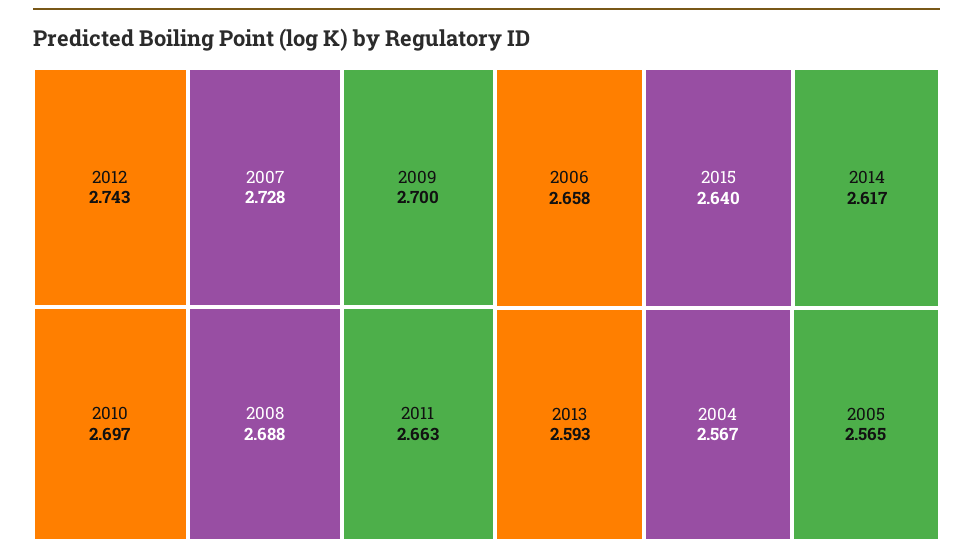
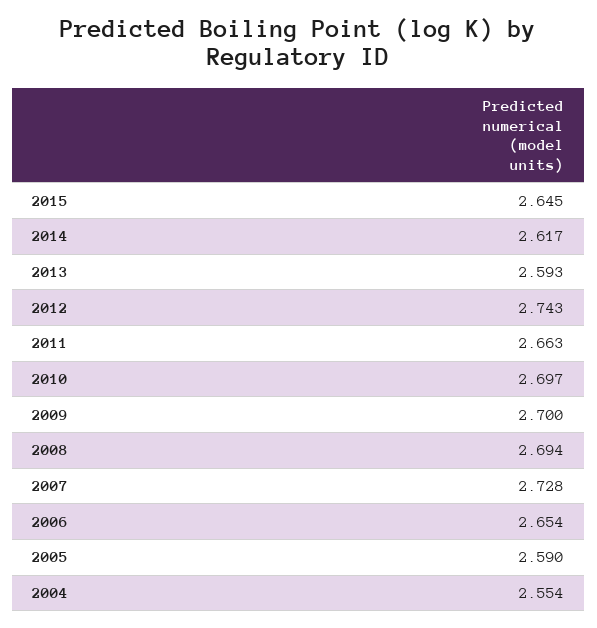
  {
    "2012": 2.743,
    "2007": 2.728,
    "2009": 2.7,
    "2010": 2.697,
-   "2008": 2.688,
+   "2008": 2.694,
    "2011": 2.663,
-   "2006": 2.658,
+   "2006": 2.654,
-   "2015": 2.64,
+   "2015": 2.645,
    "2014": 2.617,
    "2013": 2.593,
-   "2004": 2.567,
+   "2004": 2.554,
-   "2005": 2.565
+   "2005": 2.59
  }

